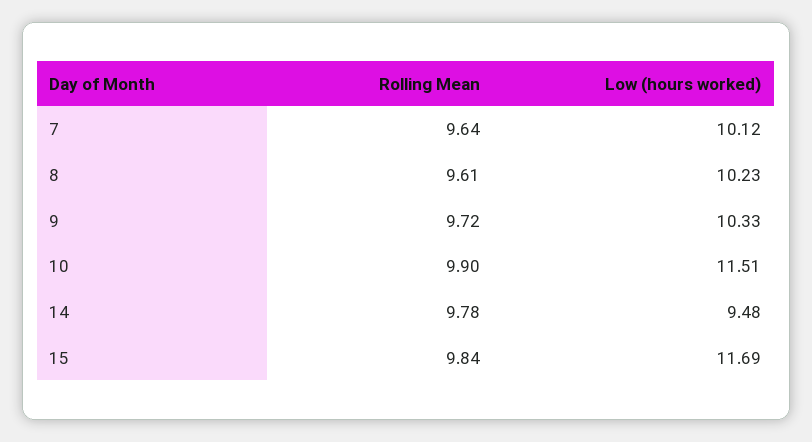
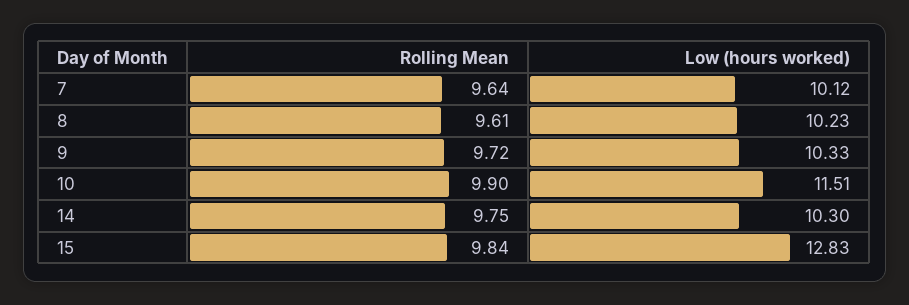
  {
    "Rolling Mean": {
      "7": 9.64,
      "8": 9.61,
      "9": 9.72,
      "10": 9.9,
-     "14": 9.78,
+     "14": 9.75,
      "15": 9.84
    },
    "Low (hours worked)": {
      "7": 10.12,
      "8": 10.23,
      "9": 10.33,
      "10": 11.51,
-     "14": 9.48,
+     "14": 10.3,
-     "15": 11.69
+     "15": 12.83
    }
  }

